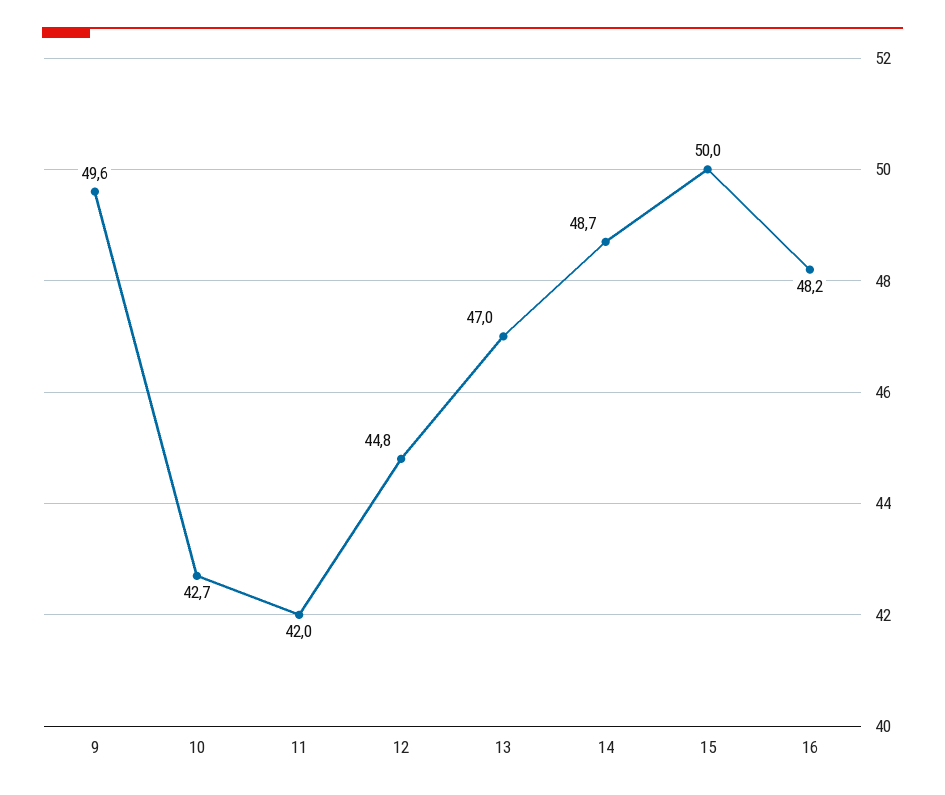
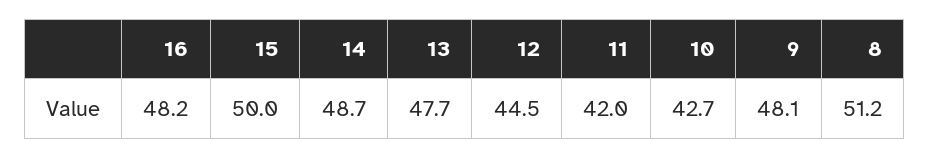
  {
-   "9": 49.6,
+   "9": 48.1,
    "10": 42.7,
    "11": 42,
-   "12": 44.8,
+   "12": 44.5,
-   "13": 47,
+   "13": 47.7,
    "14": 48.7,
    "15": 50,
-   "16": 48.2
+   "16": 48.2,
+   "8": 51.2
  }

